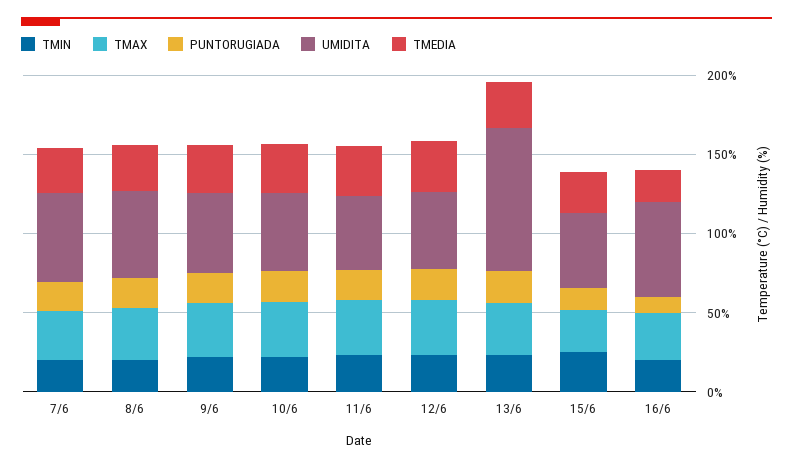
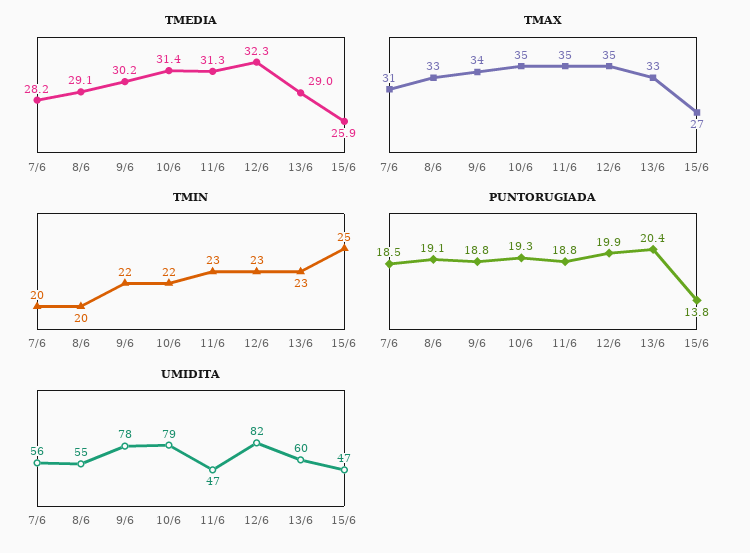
  {
    "TMIN": {
      "7/6": 20,
      "8/6": 20,
      "9/6": 22,
      "10/6": 22,
      "11/6": 23,
      "12/6": 23,
      "13/6": 23,
-     "15/6": 25,
+     "15/6": 25
-     "16/6": 20
    },
    "TMAX": {
      "7/6": 31,
      "8/6": 33,
      "9/6": 34,
      "10/6": 35,
      "11/6": 35,
      "12/6": 35,
      "13/6": 33,
-     "15/6": 27,
+     "15/6": 27
-     "16/6": 30
    },
    "PUNTORUGIADA": {
      "7/6": 18.5,
      "8/6": 19.1,
      "9/6": 18.8,
      "10/6": 19.3,
      "11/6": 18.8,
      "12/6": 19.9,
      "13/6": 20.4,
-     "15/6": 13.8,
+     "15/6": 13.8
-     "16/6": 10
    },
    "UMIDITA": {
      "7/6": 56,
      "8/6": 55,
-     "9/6": 50,
+     "9/6": 78,
-     "10/6": 50,
+     "10/6": 79,
      "11/6": 47,
-     "12/6": 50,
+     "12/6": 82,
-     "13/6": 90,
+     "13/6": 60,
-     "15/6": 47,
+     "15/6": 47
-     "16/6": 60
    },
    "TMEDIA": {
      "7/6": 28.2,
      "8/6": 29.1,
      "9/6": 30.2,
      "10/6": 31.4,
      "11/6": 31.3,
      "12/6": 32.3,
      "13/6": 29,
-     "15/6": 25.9,
+     "15/6": 25.9
-     "16/6": 20
    }
  }

